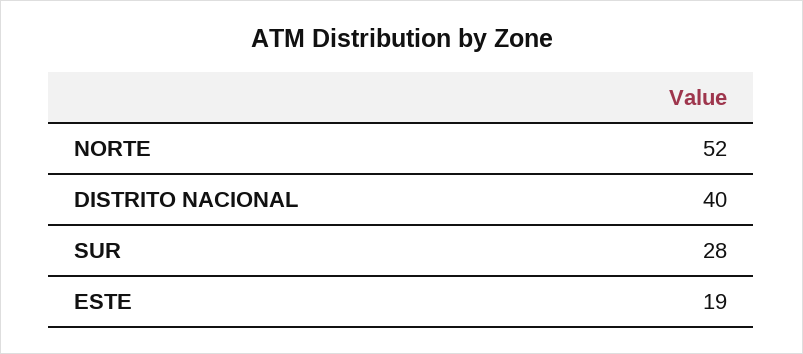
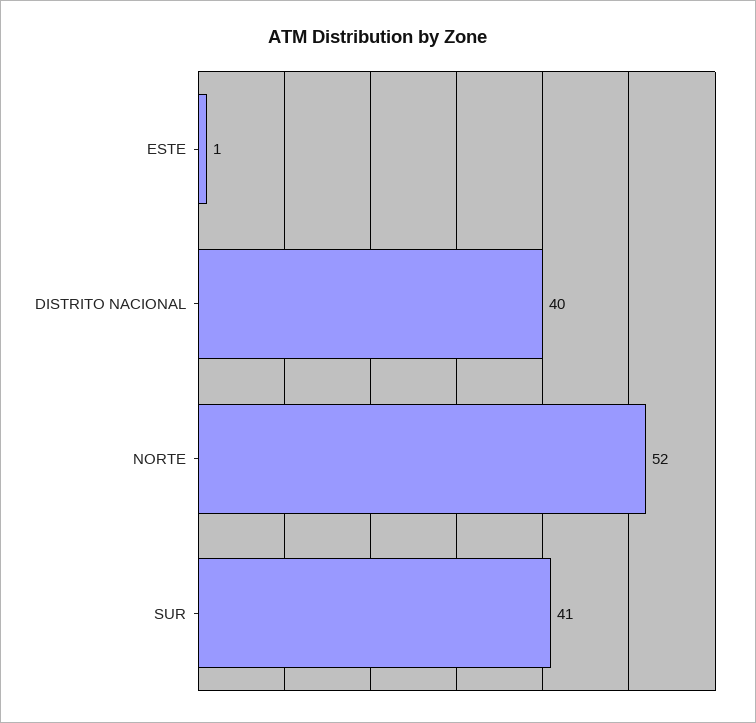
  {
    "NORTE": 52,
    "DISTRITO NACIONAL": 40,
-   "SUR": 28,
+   "SUR": 41,
-   "ESTE": 19
+   "ESTE": 1
  }

